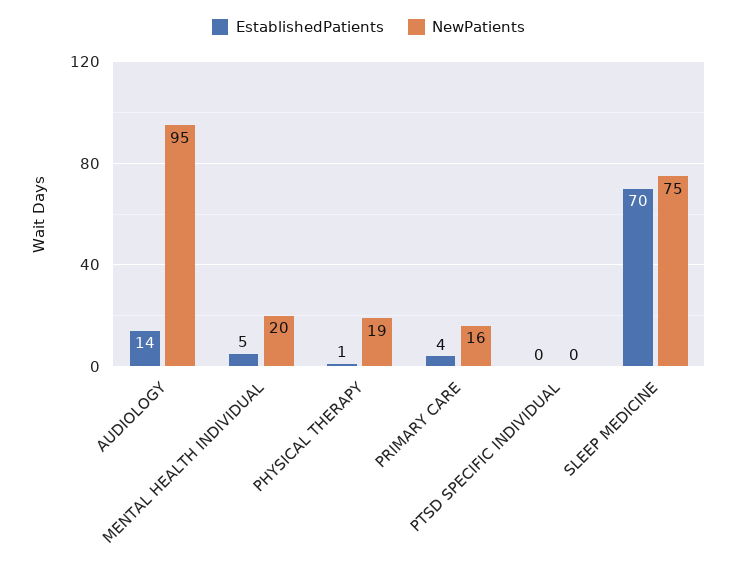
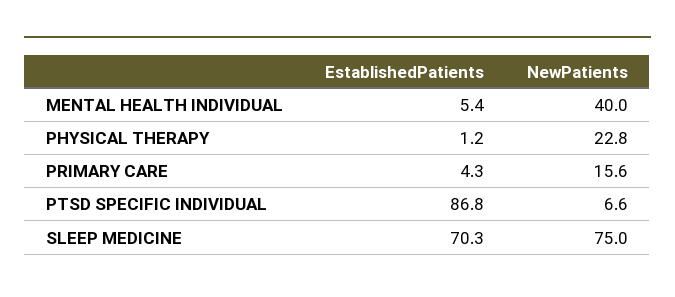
  {
    "EstablishedPatients": {
-     "AUDIOLOGY": 14,
      "MENTAL HEALTH INDIVIDUAL": 5.4,
      "PHYSICAL THERAPY": 1.2,
      "PRIMARY CARE": 4.3,
-     "PTSD SPECIFIC INDIVIDUAL": 0,
+     "PTSD SPECIFIC INDIVIDUAL": 86.8,
      "SLEEP MEDICINE": 70.3
    },
    "NewPatients": {
-     "AUDIOLOGY": 95,
-     "MENTAL HEALTH INDIVIDUAL": 20,
+     "MENTAL HEALTH INDIVIDUAL": 40,
-     "PHYSICAL THERAPY": 19,
+     "PHYSICAL THERAPY": 22.8,
      "PRIMARY CARE": 15.6,
-     "PTSD SPECIFIC INDIVIDUAL": 0,
+     "PTSD SPECIFIC INDIVIDUAL": 6.6,
      "SLEEP MEDICINE": 75
    }
  }

